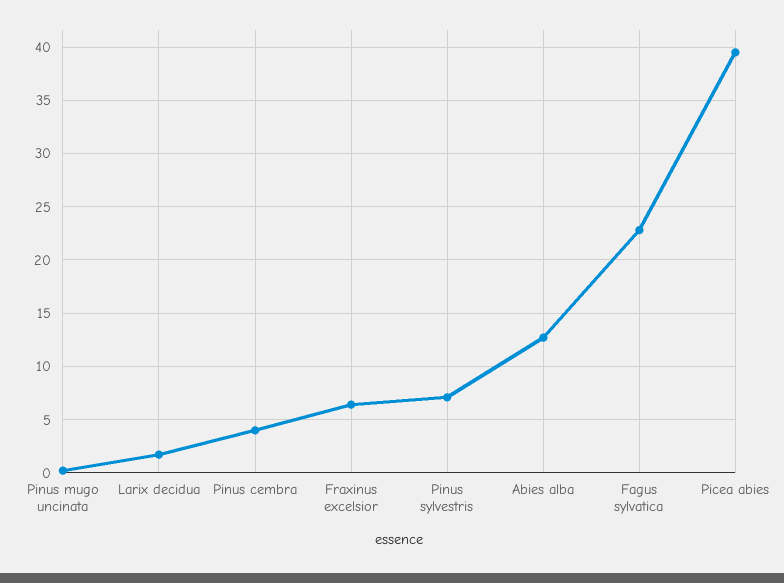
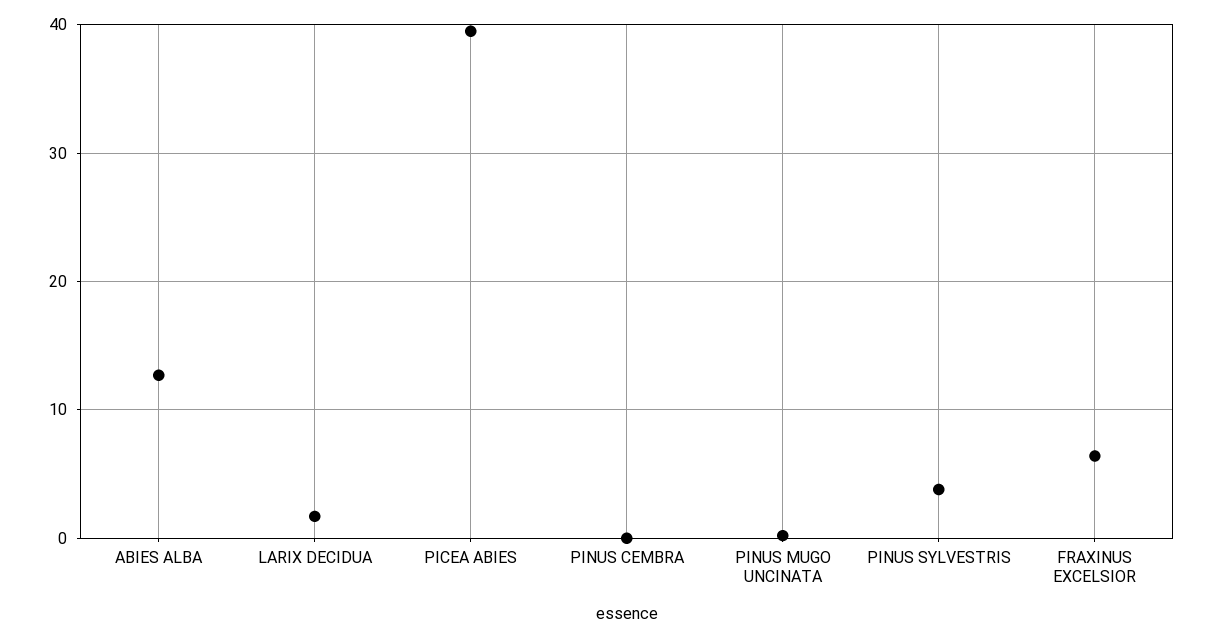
  {
    "Pinus mugo uncinata": 0,
    "Larix decidua": 2,
-   "Pinus cembra": 4,
+   "Pinus cembra": 0,
    "Fraxinus excelsior": 6,
-   "Pinus sylvestris": 7,
+   "Pinus sylvestris": 4,
    "Abies alba": 13,
-   "Fagus sylvatica": 23,
    "Picea abies": 40
  }

